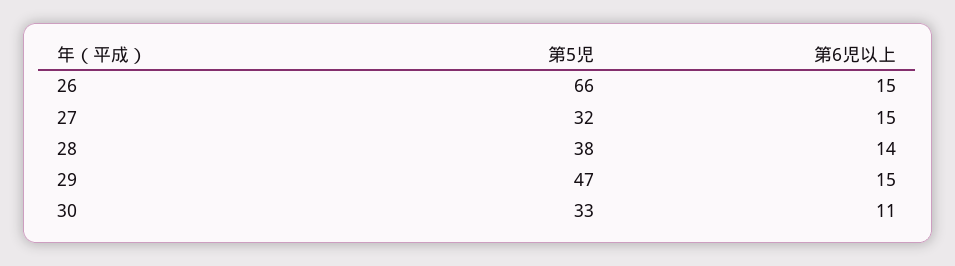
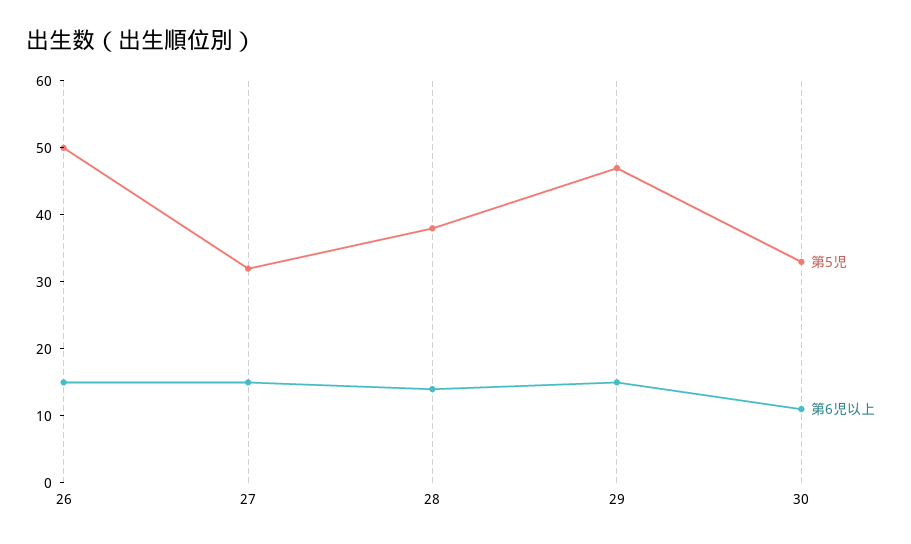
  {
    "第5児": {
-     "26": 66,
+     "26": 50,
      "27": 32,
      "28": 38,
      "29": 47,
      "30": 33
    },
    "第6児以上": {
      "26": 15,
      "27": 15,
      "28": 14,
      "29": 15,
      "30": 11
    }
  }

